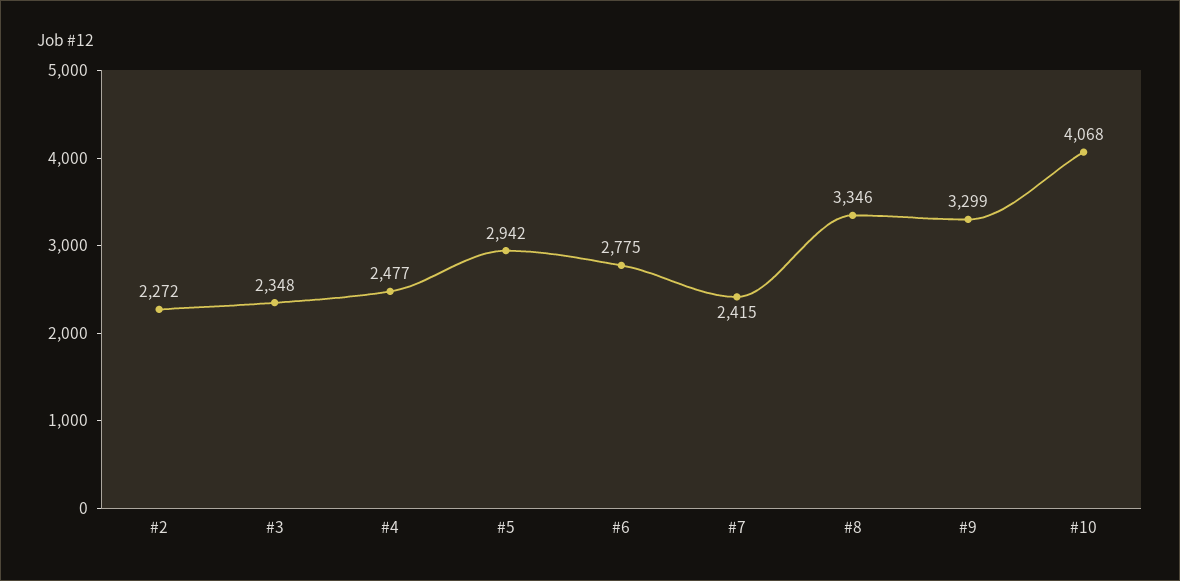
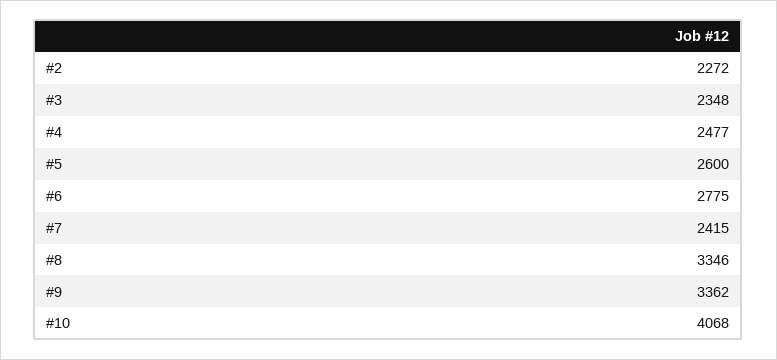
  {
    "#2": 2272,
    "#3": 2348,
    "#4": 2477,
-   "#5": 2942,
+   "#5": 2600,
    "#6": 2775,
    "#7": 2415,
    "#8": 3346,
-   "#9": 3299,
+   "#9": 3362,
    "#10": 4068
  }

